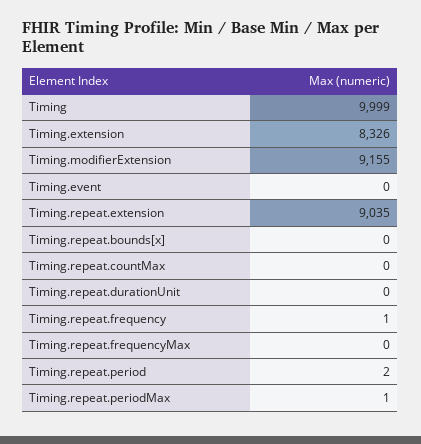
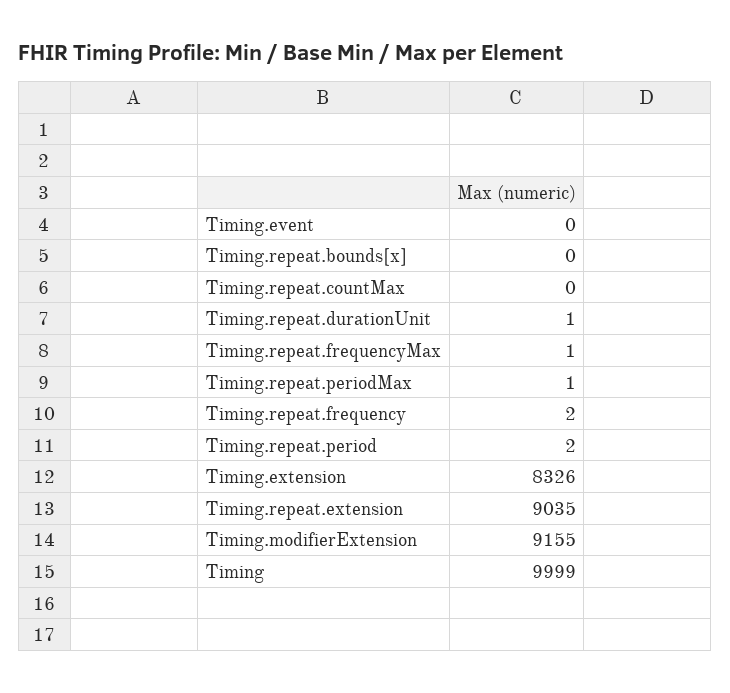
  {
    "Timing": 9999,
    "Timing.extension": 8326,
    "Timing.modifierExtension": 9155,
    "Timing.event": 0,
    "Timing.repeat.extension": 9035,
    "Timing.repeat.bounds[x]": 0,
    "Timing.repeat.countMax": 0,
-   "Timing.repeat.durationUnit": 0,
+   "Timing.repeat.durationUnit": 1,
-   "Timing.repeat.frequency": 1,
+   "Timing.repeat.frequency": 2,
-   "Timing.repeat.frequencyMax": 0,
+   "Timing.repeat.frequencyMax": 1,
    "Timing.repeat.period": 2,
    "Timing.repeat.periodMax": 1
  }

